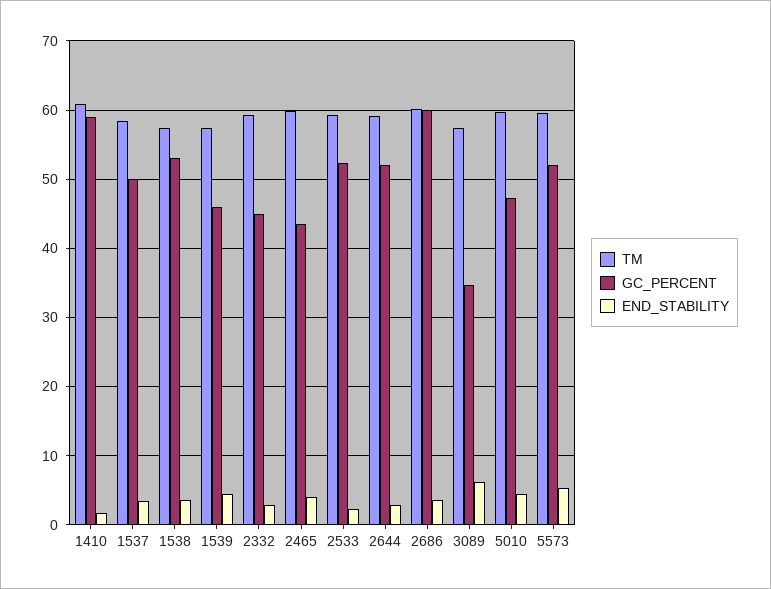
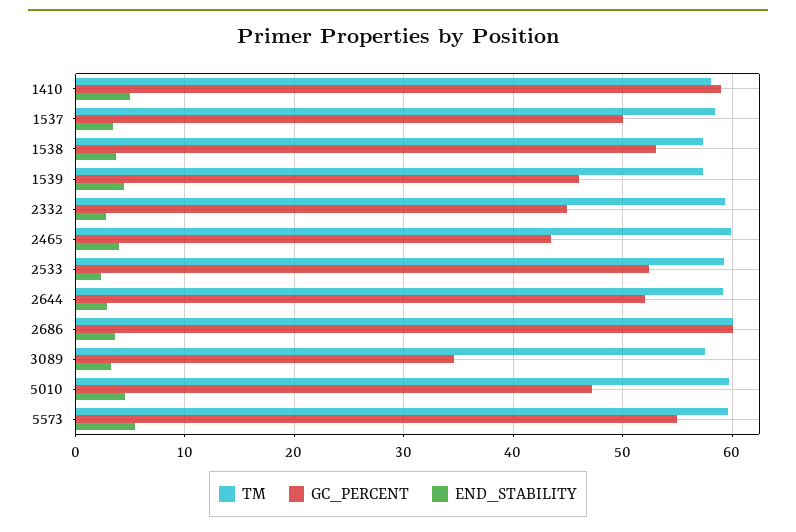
  {
    "TM": {
-     "1410": 61,
+     "1410": 58,
      "1537": 58,
      "1538": 57,
      "1539": 57,
      "2332": 59,
      "2465": 60,
      "2533": 59,
      "2644": 59,
      "2686": 60,
      "3089": 57,
      "5010": 60,
      "5573": 60
    },
    "GC_PERCENT": {
      "1410": 59,
      "1537": 50,
      "1538": 53,
      "1539": 46,
      "2332": 45,
      "2465": 43,
      "2533": 52,
      "2644": 52,
      "2686": 60,
      "3089": 35,
      "5010": 47,
-     "5573": 52
+     "5573": 55
    },
    "END_STABILITY": {
-     "1410": 2,
+     "1410": 5,
      "1537": 3,
      "1538": 4,
      "1539": 4,
      "2332": 3,
      "2465": 4,
      "2533": 2,
      "2644": 3,
      "2686": 4,
-     "3089": 6,
+     "3089": 3,
      "5010": 4,
      "5573": 5
    }
  }

